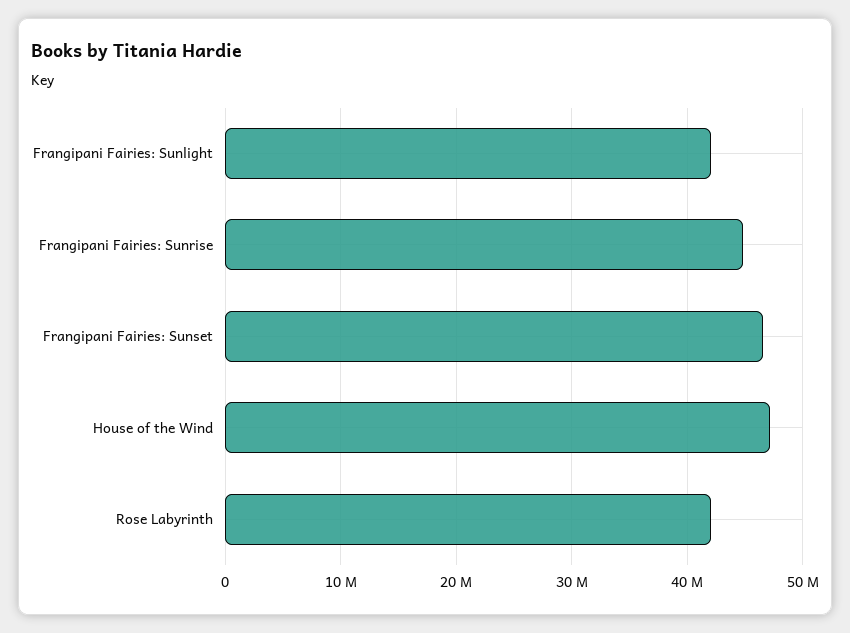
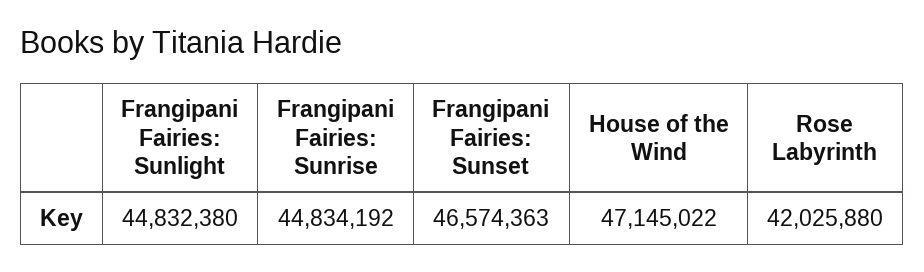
  {
-   "Frangipani Fairies: Sunlight": 42000000,
+   "Frangipani Fairies: Sunlight": 44832380,
    "Frangipani Fairies: Sunrise": 44834192,
    "Frangipani Fairies: Sunset": 46574363,
    "House of the Wind": 47145022,
    "Rose Labyrinth": 42025880
  }

